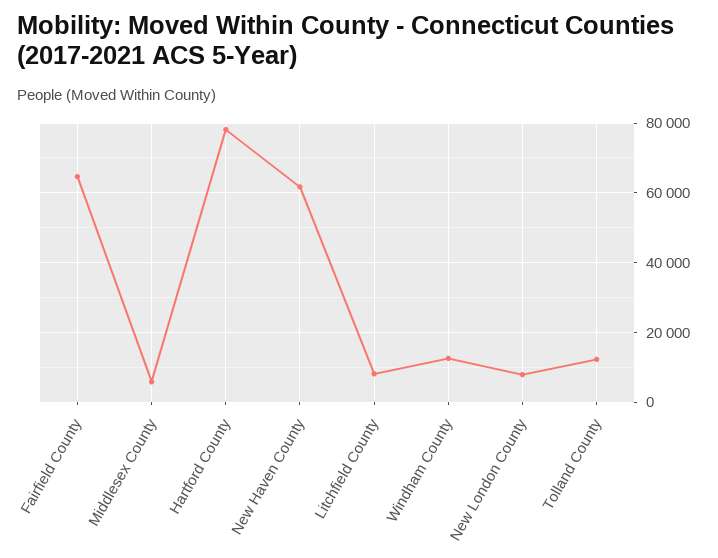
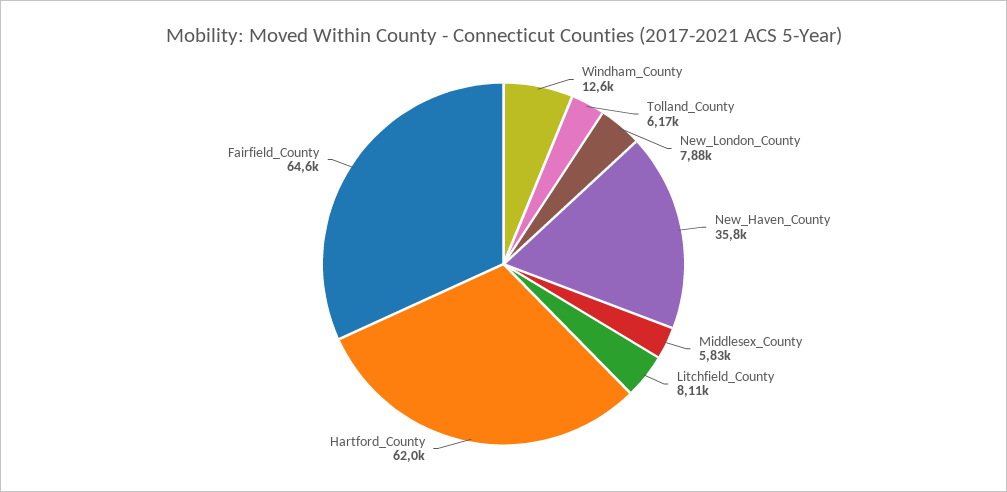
  {
    "Fairfield County": 64600,
    "Middlesex County": 5830,
-   "Hartford County": 78000,
+   "Hartford County": 62000,
-   "New Haven County": 62000,
+   "New Haven County": 35800,
    "Litchfield County": 8110,
    "Windham County": 12600,
    "New London County": 7880,
-   "Tolland County": 12000
+   "Tolland County": 6170
  }

